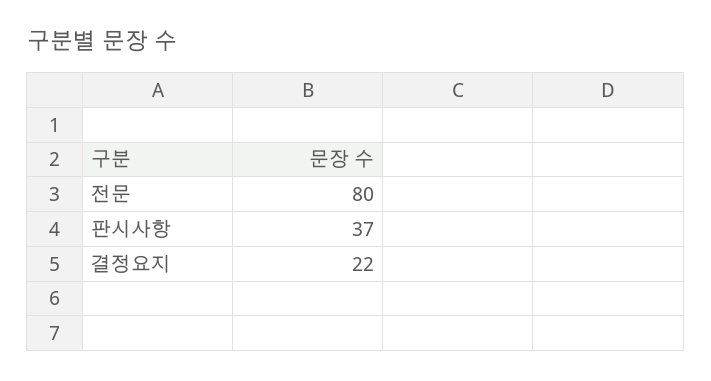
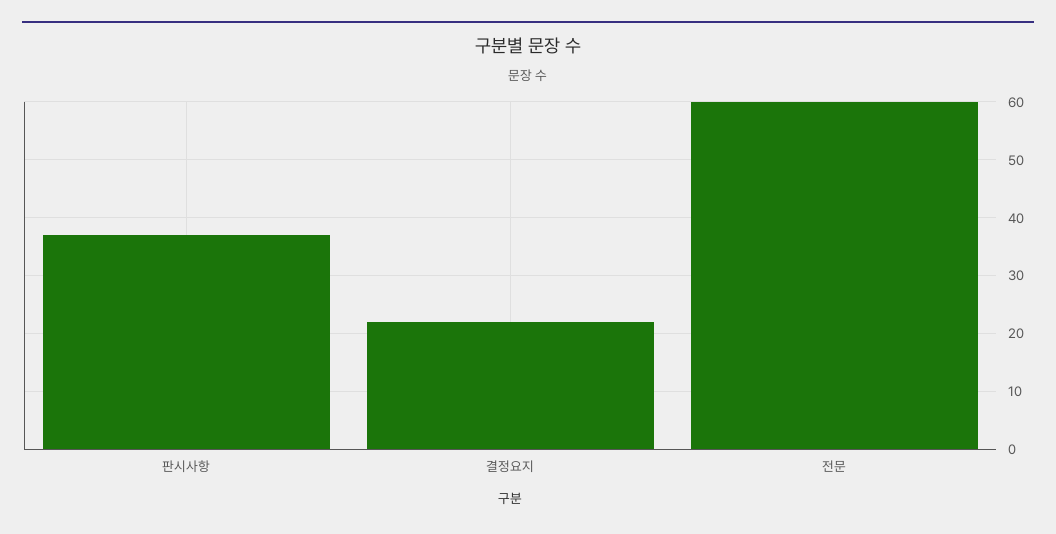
  {
-   "전문": 80,
+   "전문": 60,
    "판시사항": 37,
    "결정요지": 22
  }

